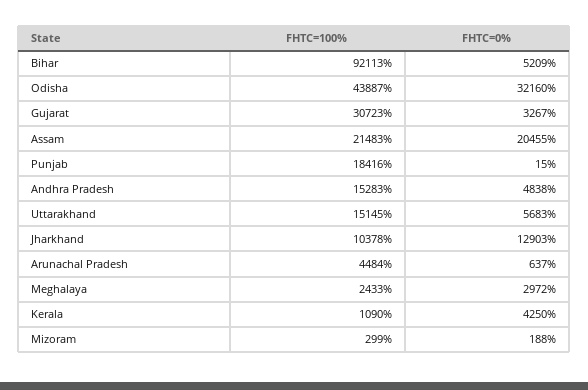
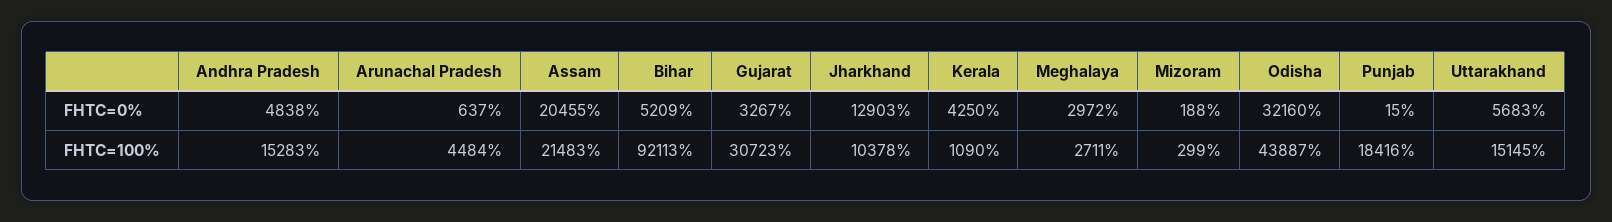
  {
    "FHTC=100%": {
      "Bihar": 92113,
      "Odisha": 43887,
      "Gujarat": 30723,
      "Assam": 21483,
      "Punjab": 18416,
      "Andhra Pradesh": 15283,
      "Uttarakhand": 15145,
      "Jharkhand": 10378,
      "Arunachal Pradesh": 4484,
-     "Meghalaya": 2433,
+     "Meghalaya": 2711,
      "Kerala": 1090,
      "Mizoram": 299
    },
    "FHTC=0%": {
      "Bihar": 5209,
      "Odisha": 32160,
      "Gujarat": 3267,
      "Assam": 20455,
      "Punjab": 15,
      "Andhra Pradesh": 4838,
      "Uttarakhand": 5683,
      "Jharkhand": 12903,
      "Arunachal Pradesh": 637,
      "Meghalaya": 2972,
      "Kerala": 4250,
      "Mizoram": 188
    }
  }

